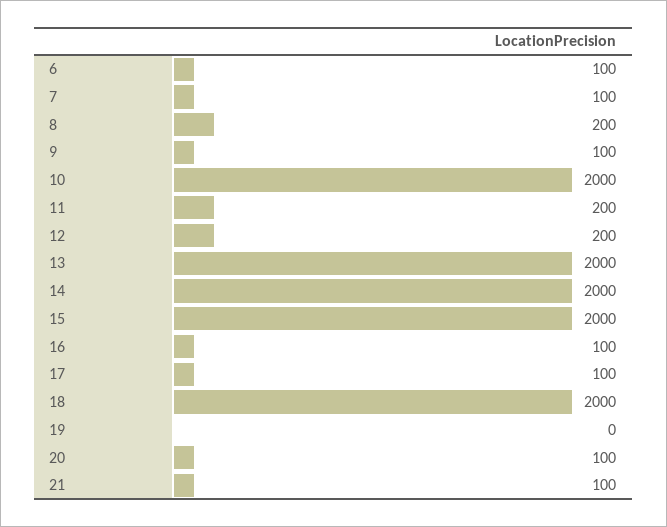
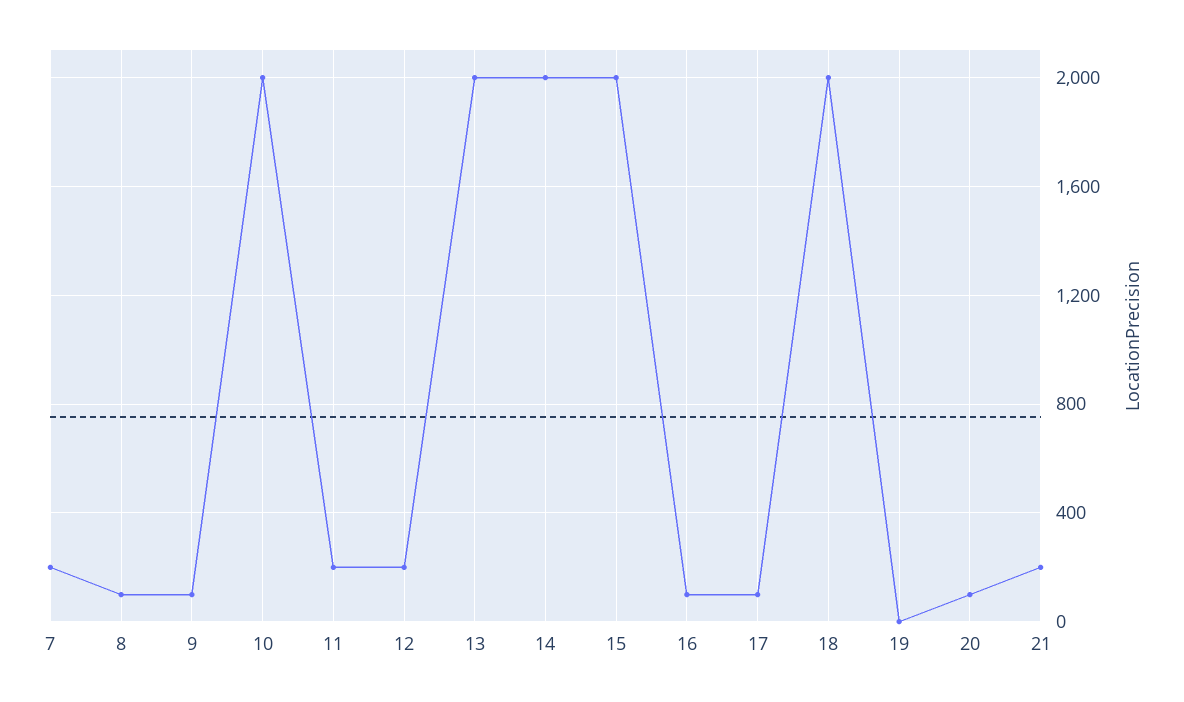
  {
-   "6": 100,
-   "7": 100,
+   "7": 200,
-   "8": 200,
+   "8": 100,
    "9": 100,
    "10": 2000,
    "11": 200,
    "12": 200,
    "13": 2000,
    "14": 2000,
    "15": 2000,
    "16": 100,
    "17": 100,
    "18": 2000,
    "19": 0,
    "20": 100,
-   "21": 100
+   "21": 200
  }

